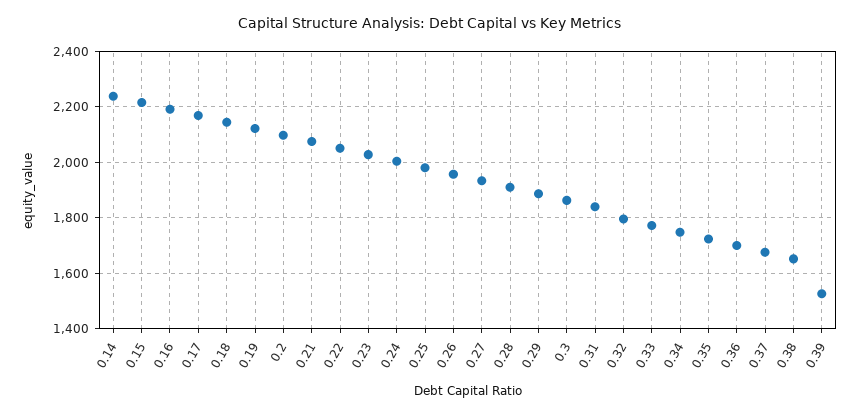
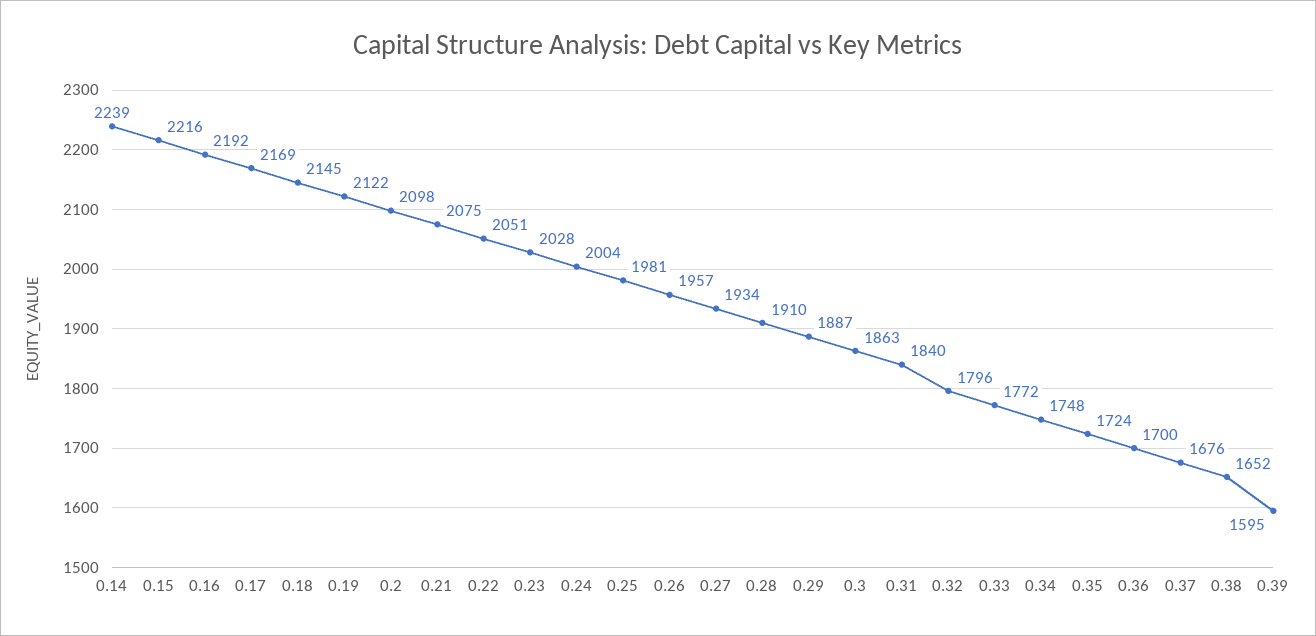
  {
    "0.14": 2239,
    "0.15": 2216,
    "0.16": 2192,
    "0.17": 2169,
    "0.18": 2145,
    "0.19": 2122,
    "0.2": 2098,
    "0.21": 2075,
    "0.22": 2051,
    "0.23": 2028,
    "0.24": 2004,
    "0.25": 1981,
    "0.26": 1957,
    "0.27": 1934,
    "0.28": 1910,
    "0.29": 1887,
    "0.3": 1863,
    "0.31": 1840,
    "0.32": 1796,
    "0.33": 1772,
    "0.34": 1748,
    "0.35": 1724,
    "0.36": 1700,
    "0.37": 1676,
    "0.38": 1652,
-   "0.39": 1525
+   "0.39": 1595
  }

